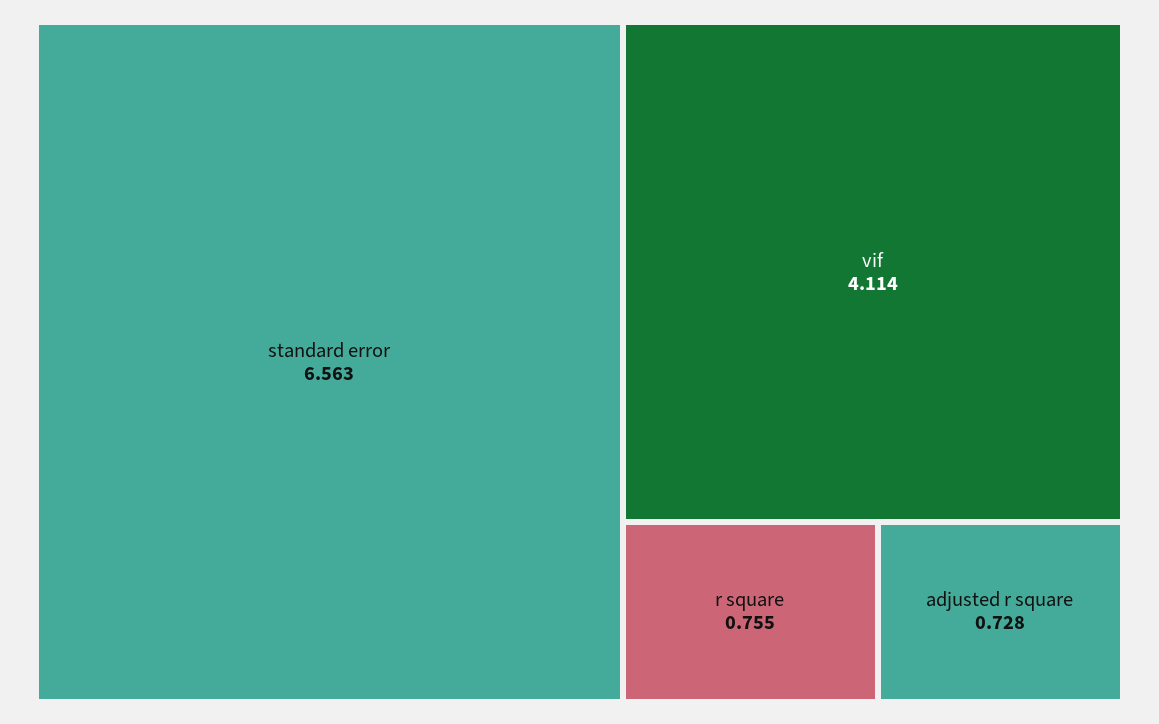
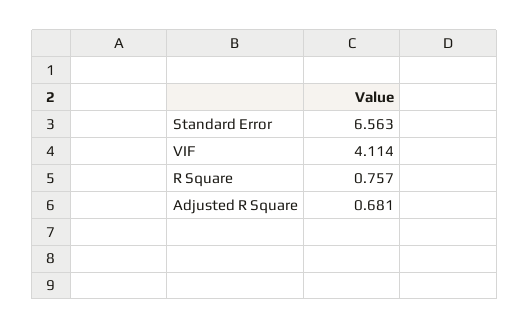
  {
    "standard error": 6.563,
    "vif": 4.114,
-   "r square": 0.755,
+   "r square": 0.757,
-   "adjusted r square": 0.728
+   "adjusted r square": 0.681
  }

